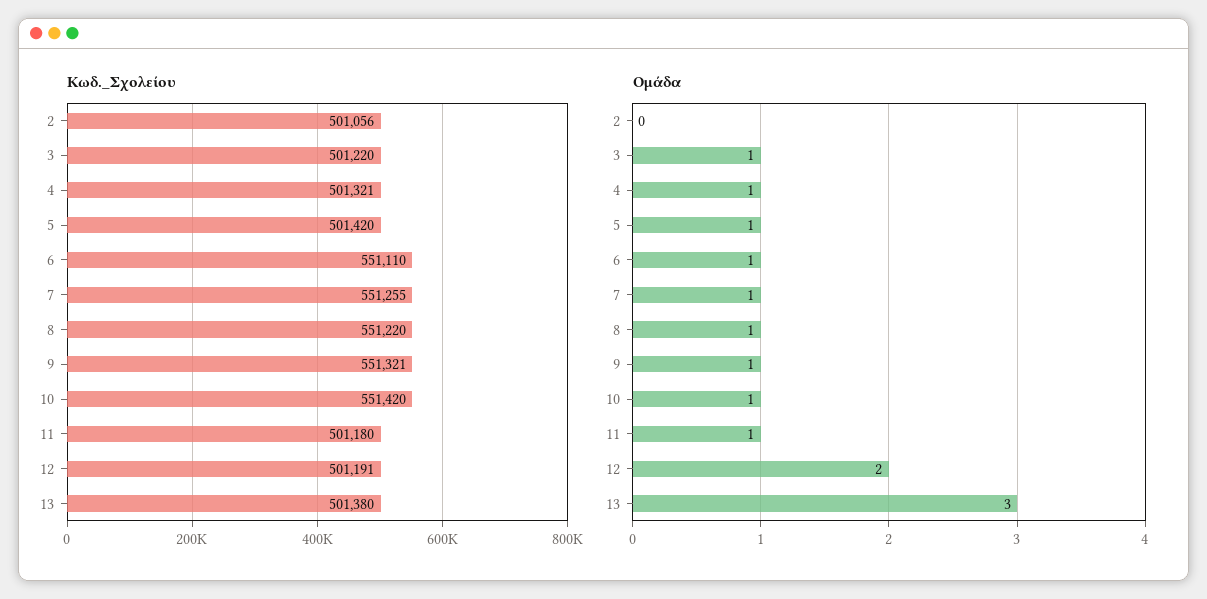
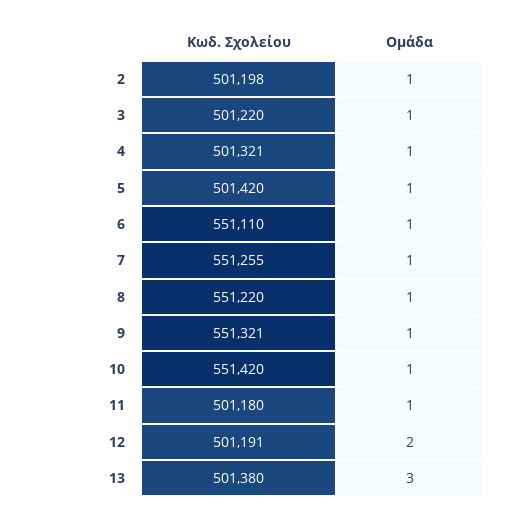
  {
    "Κωδ._Σχολείου": {
-     "2": 501056,
+     "2": 501198,
      "3": 501220,
      "4": 501321,
      "5": 501420,
      "6": 551110,
      "7": 551255,
      "8": 551220,
      "9": 551321,
      "10": 551420,
      "11": 501180,
      "12": 501191,
      "13": 501380
    },
    "Ομάδα": {
-     "2": 0,
+     "2": 1,
      "3": 1,
      "4": 1,
      "5": 1,
      "6": 1,
      "7": 1,
      "8": 1,
      "9": 1,
      "10": 1,
      "11": 1,
      "12": 2,
      "13": 3
    }
  }

